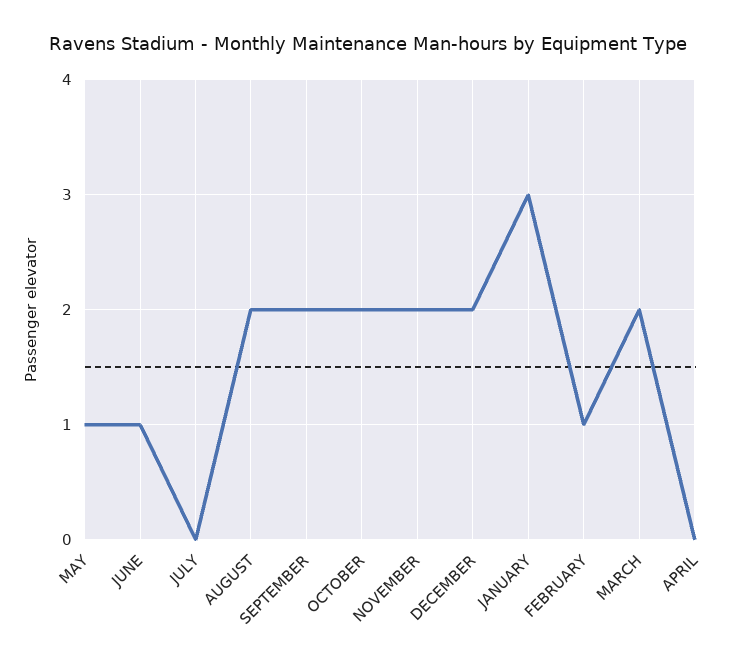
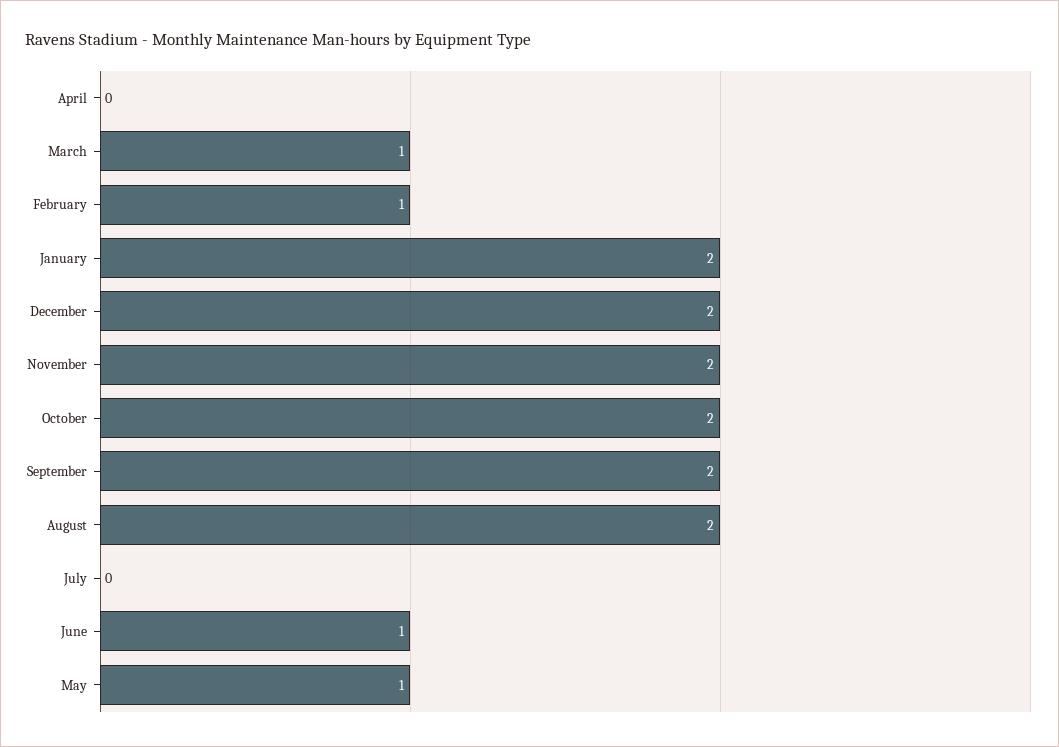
  {
    "MAY": 1,
    "JUNE": 1,
    "JULY": 0,
    "AUGUST": 2,
    "SEPTEMBER": 2,
    "OCTOBER": 2,
    "NOVEMBER": 2,
    "DECEMBER": 2,
-   "JANUARY": 3,
+   "JANUARY": 2,
    "FEBRUARY": 1,
-   "MARCH": 2,
+   "MARCH": 1,
    "APRIL": 0
  }

